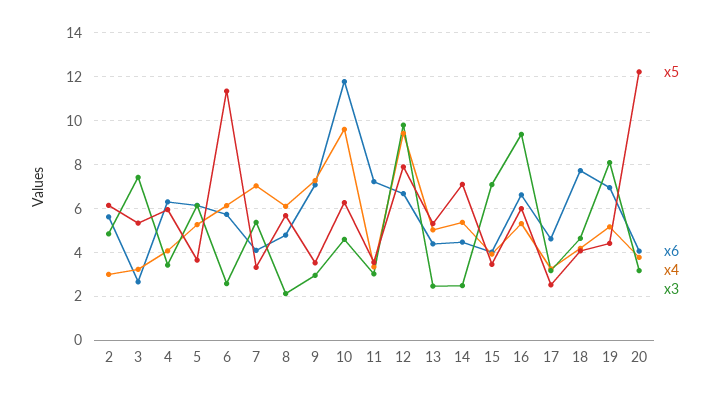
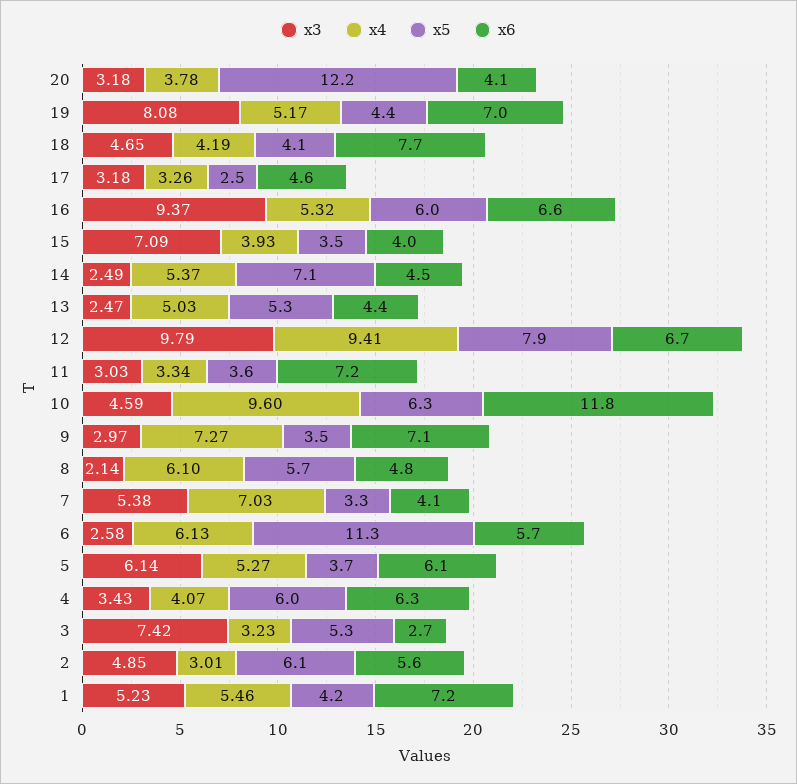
  {
    "x5": {
      "2": 6.1,
      "3": 5.3,
      "4": 6,
      "5": 3.7,
      "6": 11.3,
      "7": 3.3,
      "8": 5.7,
      "9": 3.5,
      "10": 6.3,
      "11": 3.6,
      "12": 7.9,
      "13": 5.3,
      "14": 7.1,
      "15": 3.5,
      "16": 6,
      "17": 2.5,
      "18": 4.1,
      "19": 4.4,
-     "20": 12.2
+     "20": 12.2,
+     "1": 4.2
    },
    "x6": {
      "2": 5.6,
      "3": 2.7,
      "4": 6.3,
      "5": 6.1,
      "6": 5.7,
      "7": 4.1,
      "8": 4.8,
      "9": 7.1,
      "10": 11.8,
      "11": 7.2,
      "12": 6.7,
      "13": 4.4,
      "14": 4.5,
      "15": 4,
      "16": 6.6,
      "17": 4.6,
      "18": 7.7,
      "19": 7,
-     "20": 4.1
+     "20": 4.1,
+     "1": 7.2
    },
    "x4": {
      "2": 3.01,
      "3": 3.23,
      "4": 4.07,
      "5": 5.27,
      "6": 6.13,
      "7": 7.03,
      "8": 6.1,
      "9": 7.27,
      "10": 9.6,
      "11": 3.34,
      "12": 9.41,
      "13": 5.03,
      "14": 5.37,
      "15": 3.93,
      "16": 5.32,
      "17": 3.26,
      "18": 4.19,
      "19": 5.17,
-     "20": 3.78
+     "20": 3.78,
+     "1": 5.46
    },
    "x3": {
      "2": 4.85,
      "3": 7.42,
      "4": 3.43,
      "5": 6.14,
      "6": 2.58,
      "7": 5.38,
      "8": 2.14,
      "9": 2.97,
      "10": 4.59,
      "11": 3.03,
      "12": 9.79,
      "13": 2.47,
      "14": 2.49,
      "15": 7.09,
      "16": 9.37,
      "17": 3.18,
      "18": 4.65,
      "19": 8.08,
-     "20": 3.18
+     "20": 3.18,
+     "1": 5.23
    }
  }

